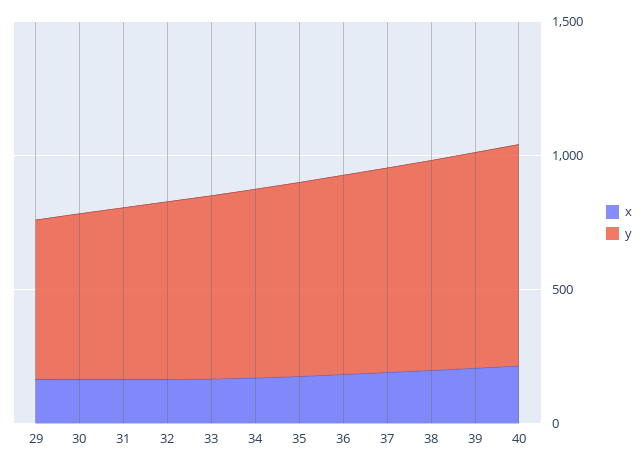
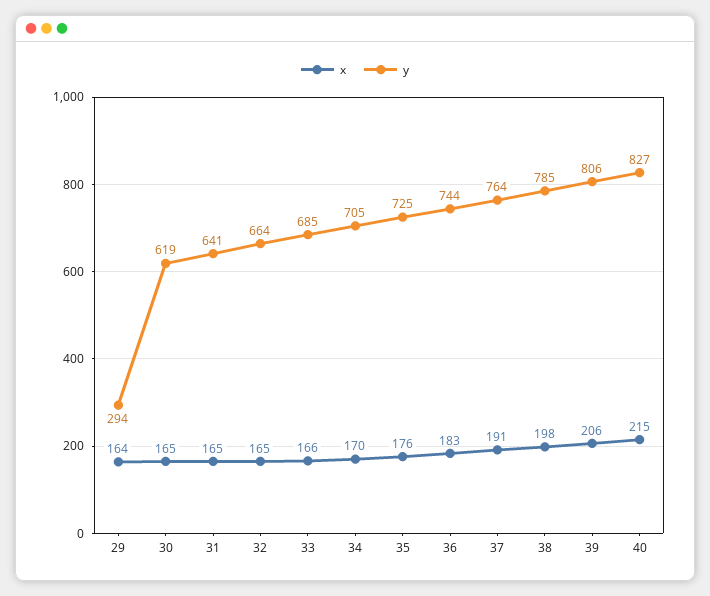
  {
    "x": {
      "29": 164,
      "30": 165,
      "31": 165,
      "32": 165,
      "33": 166,
      "34": 170,
      "35": 176,
      "36": 183,
      "37": 191,
      "38": 198,
      "39": 206,
      "40": 215
    },
    "y": {
-     "29": 600,
+     "29": 294,
      "30": 619,
      "31": 641,
      "32": 664,
      "33": 685,
      "34": 705,
      "35": 725,
      "36": 744,
      "37": 764,
      "38": 785,
      "39": 806,
      "40": 827
    }
  }

